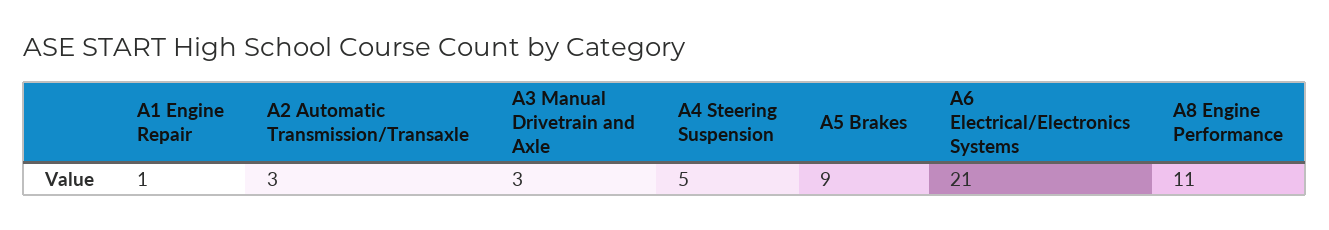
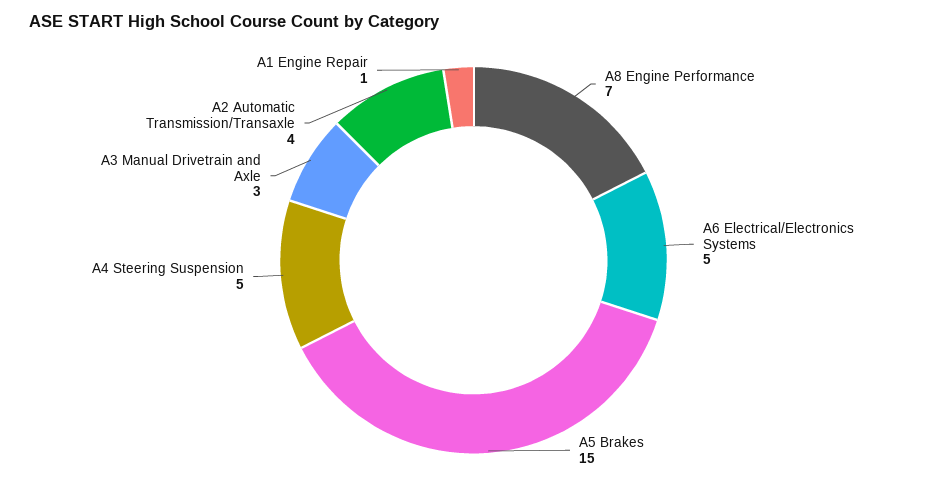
  {
    "A1 Engine Repair": 1,
-   "A2 Automatic Transmission/Transaxle": 3,
+   "A2 Automatic Transmission/Transaxle": 4,
    "A3 Manual Drivetrain and Axle": 3,
    "A4 Steering Suspension": 5,
-   "A5 Brakes": 9,
+   "A5 Brakes": 15,
-   "A6 Electrical/Electronics Systems": 21,
+   "A6 Electrical/Electronics Systems": 5,
-   "A8 Engine Performance": 11
+   "A8 Engine Performance": 7
  }

